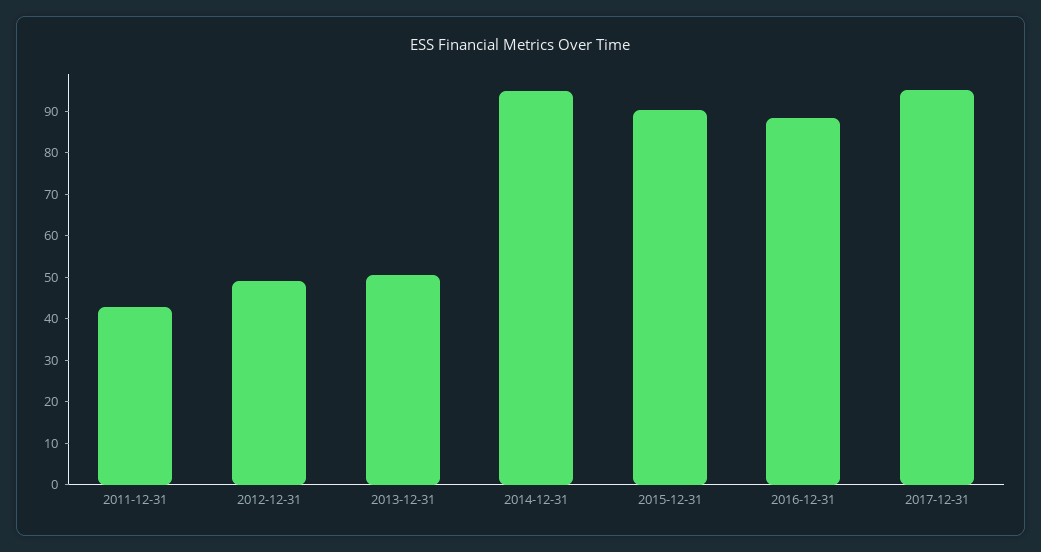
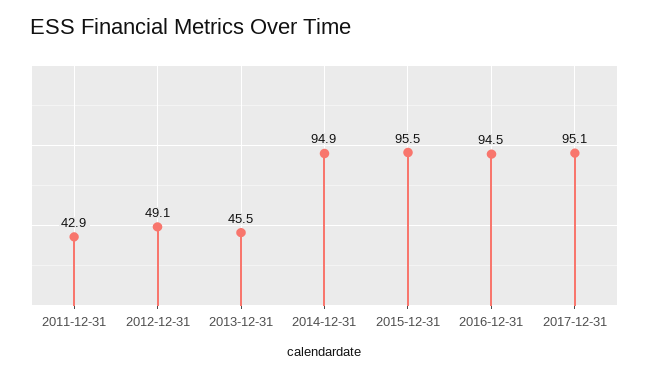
  {
    "2011-12-31": 42.9,
    "2012-12-31": 49.1,
-   "2013-12-31": 50,
+   "2013-12-31": 45.5,
    "2014-12-31": 94.9,
-   "2015-12-31": 90,
+   "2015-12-31": 95.5,
-   "2016-12-31": 88,
+   "2016-12-31": 94.5,
    "2017-12-31": 95.1
  }

